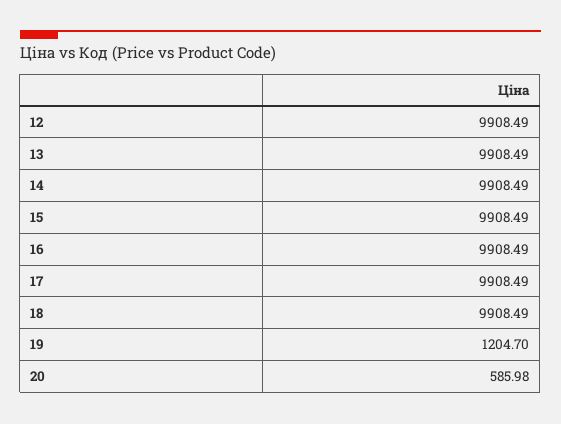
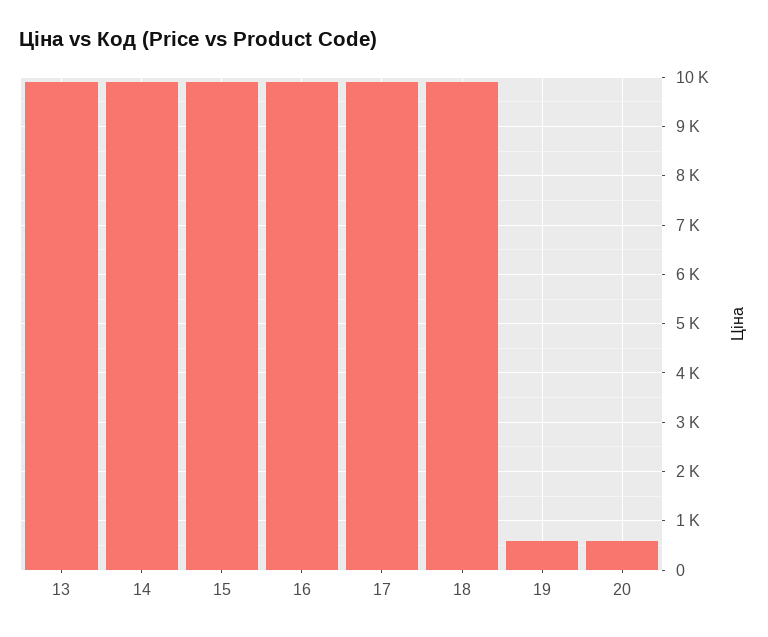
  {
-   "12": 9908.49,
    "13": 9908.49,
    "14": 9908.49,
    "15": 9908.49,
    "16": 9908.49,
    "17": 9908.49,
    "18": 9908.49,
-   "19": 1204.7,
+   "19": 600,
    "20": 585.98
  }

